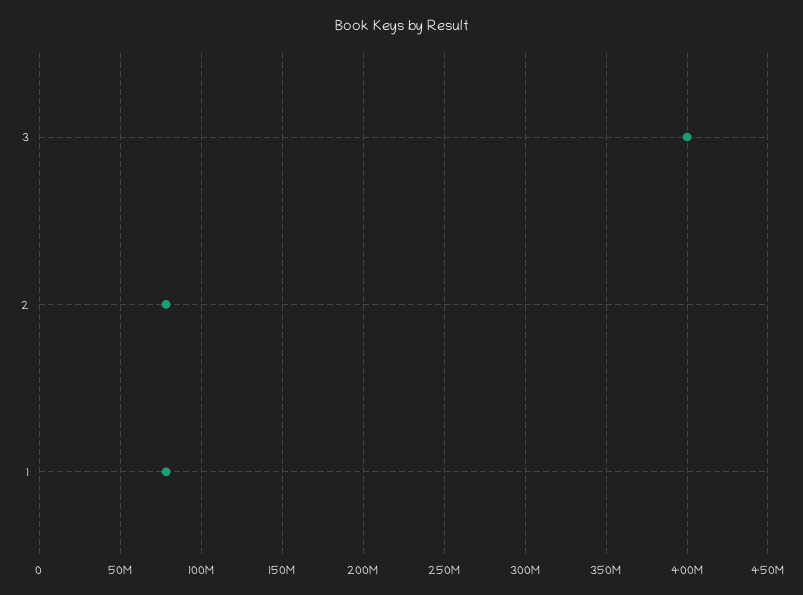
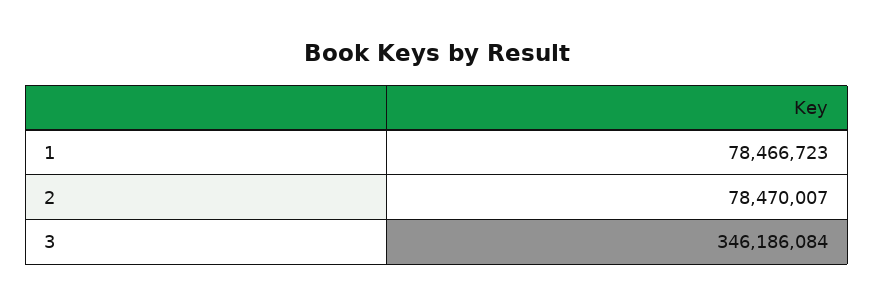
  {
-   "3": 400000000,
+   "3": 346186084,
    "2": 78470007,
    "1": 78466723
  }

